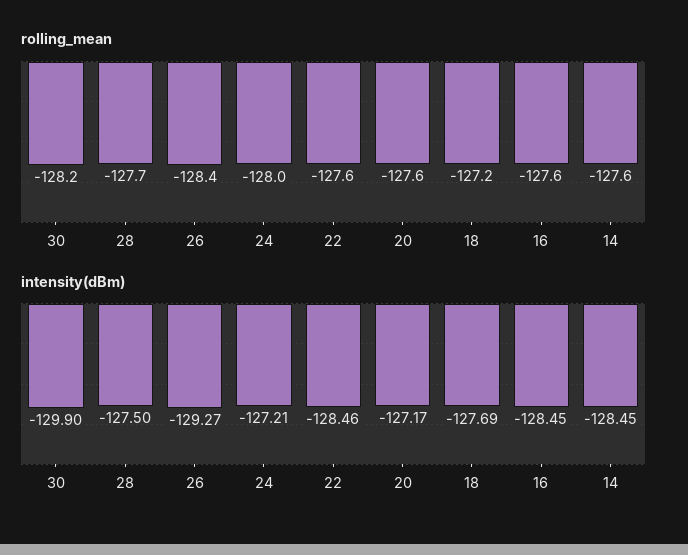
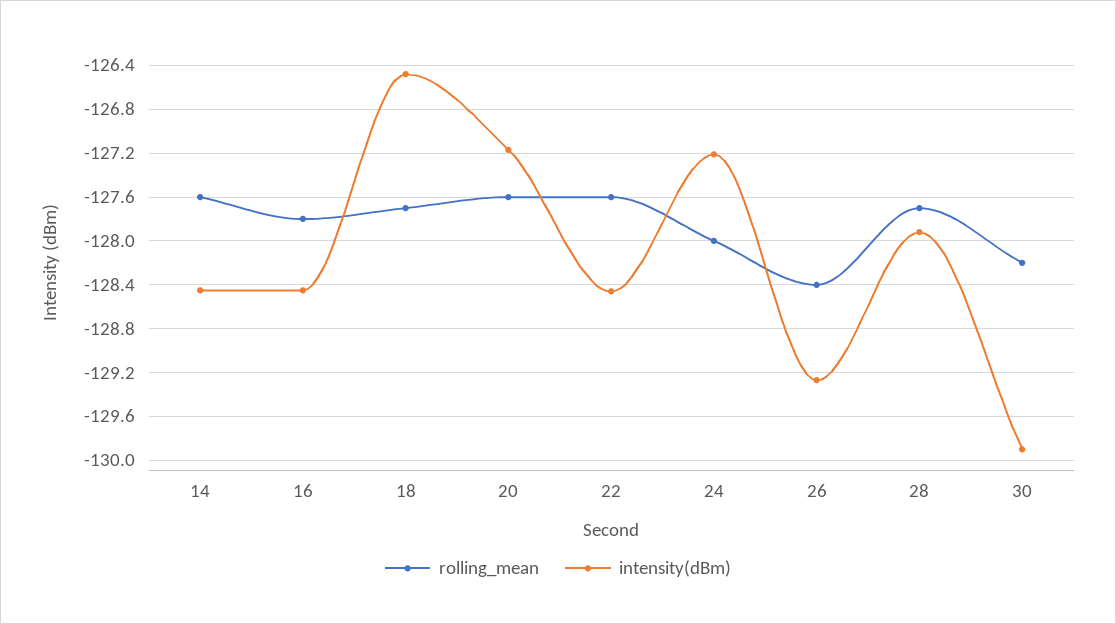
  {
    "rolling_mean": {
      "30": -128.2,
      "28": -127.7,
      "26": -128.4,
      "24": -128,
      "22": -127.6,
      "20": -127.6,
-     "18": -127.2,
+     "18": -127.7,
-     "16": -127.6,
+     "16": -127.8,
      "14": -127.6
    },
    "intensity(dBm)": {
      "30": -129.9,
-     "28": -127.5,
+     "28": -127.9,
      "26": -129.27,
      "24": -127.21,
      "22": -128.46,
      "20": -127.17,
-     "18": -127.69,
+     "18": -126.5,
      "16": -128.45,
      "14": -128.45
    }
  }

